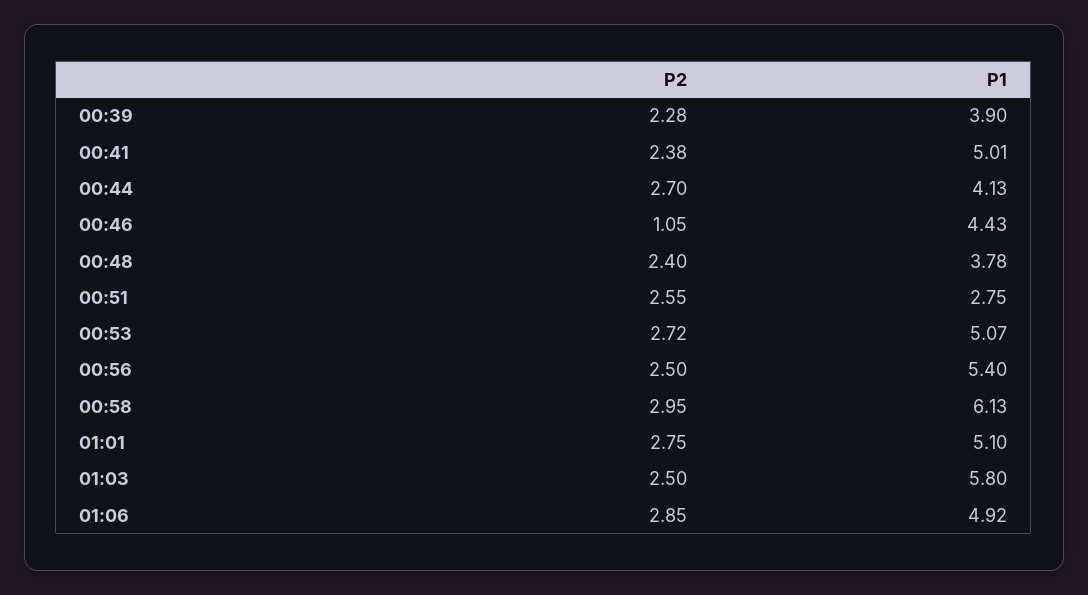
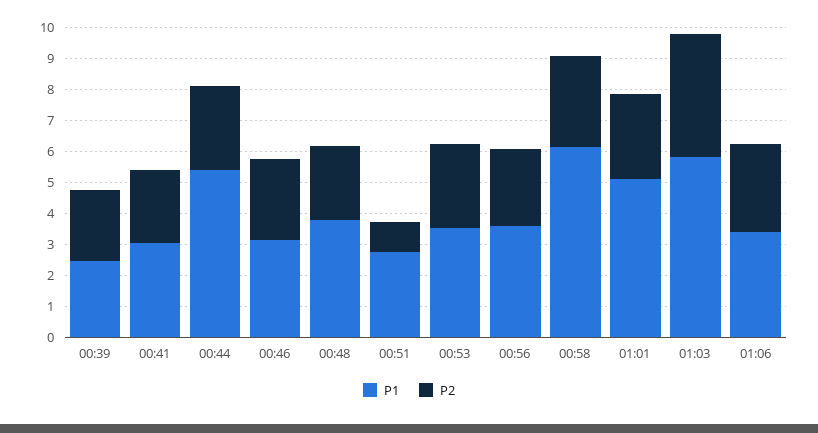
  {
    "P2": {
      "00:39": 2.28,
      "00:41": 2.38,
      "00:44": 2.7,
-     "00:46": 1.05,
+     "00:46": 2.5,
      "00:48": 2.4,
-     "00:51": 2.55,
+     "00:51": 1,
      "00:53": 2.72,
      "00:56": 2.5,
      "00:58": 2.95,
      "01:01": 2.75,
-     "01:03": 2.5,
+     "01:03": 4,
      "01:06": 2.85
    },
    "P1": {
-     "00:39": 3.9,
+     "00:39": 2.5,
-     "00:41": 5.01,
+     "00:41": 3,
-     "00:44": 4.13,
+     "00:44": 5.5,
-     "00:46": 4.43,
+     "00:46": 3,
      "00:48": 3.78,
      "00:51": 2.75,
-     "00:53": 5.07,
+     "00:53": 3.5,
-     "00:56": 5.4,
+     "00:56": 3.5,
      "00:58": 6.13,
      "01:01": 5.1,
      "01:03": 5.8,
-     "01:06": 4.92
+     "01:06": 3.5
    }
  }

